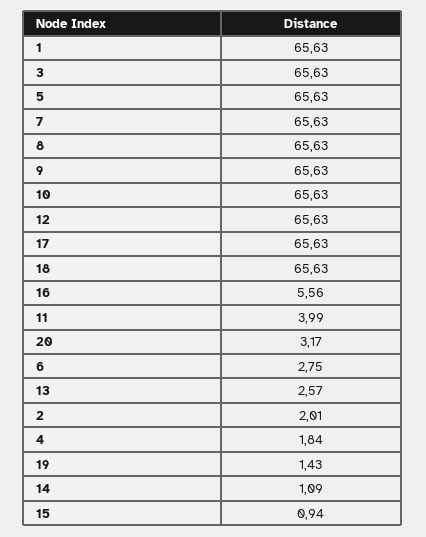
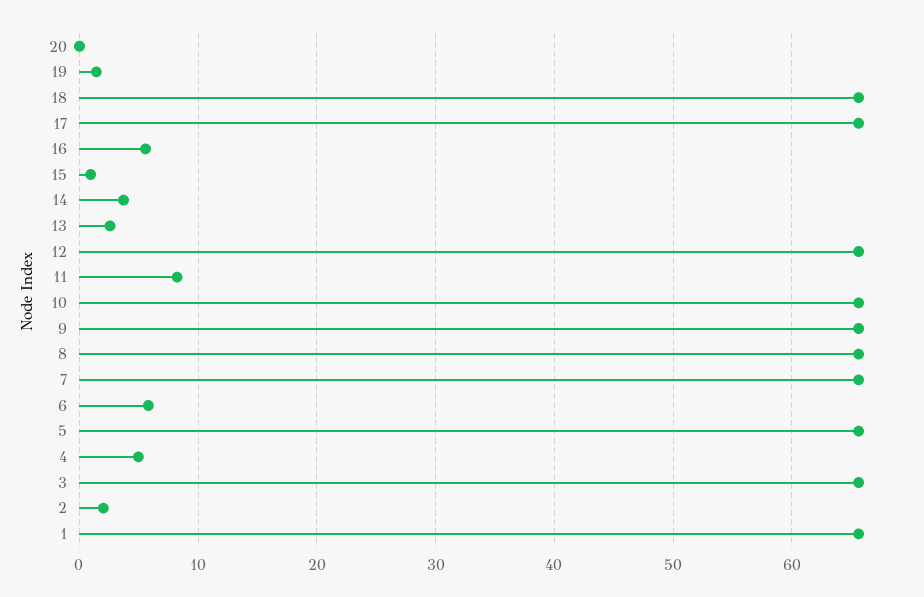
  {
    "1": 65.63,
    "3": 65.63,
    "5": 65.63,
    "7": 65.63,
    "8": 65.63,
    "9": 65.63,
    "10": 65.63,
    "12": 65.63,
    "17": 65.63,
    "18": 65.63,
    "16": 5.56,
-   "11": 3.99,
+   "11": 8,
-   "20": 3.17,
+   "20": 0,
-   "6": 2.75,
+   "6": 6,
    "13": 2.57,
    "2": 2.01,
-   "4": 1.84,
+   "4": 5,
    "19": 1.43,
-   "14": 1.09,
+   "14": 4,
    "15": 0.94
  }

